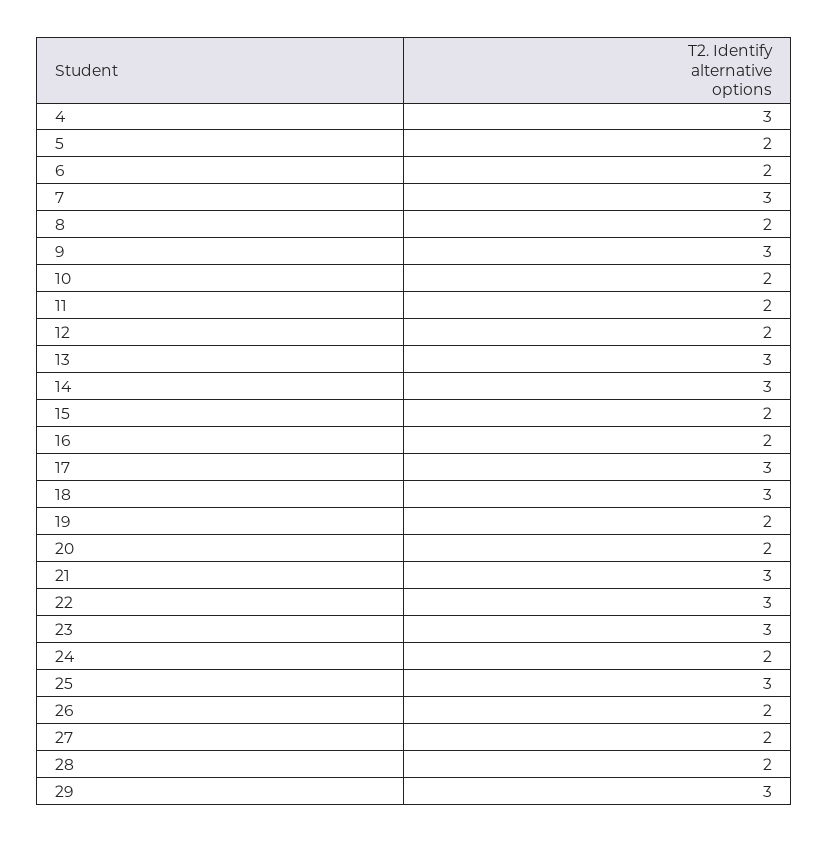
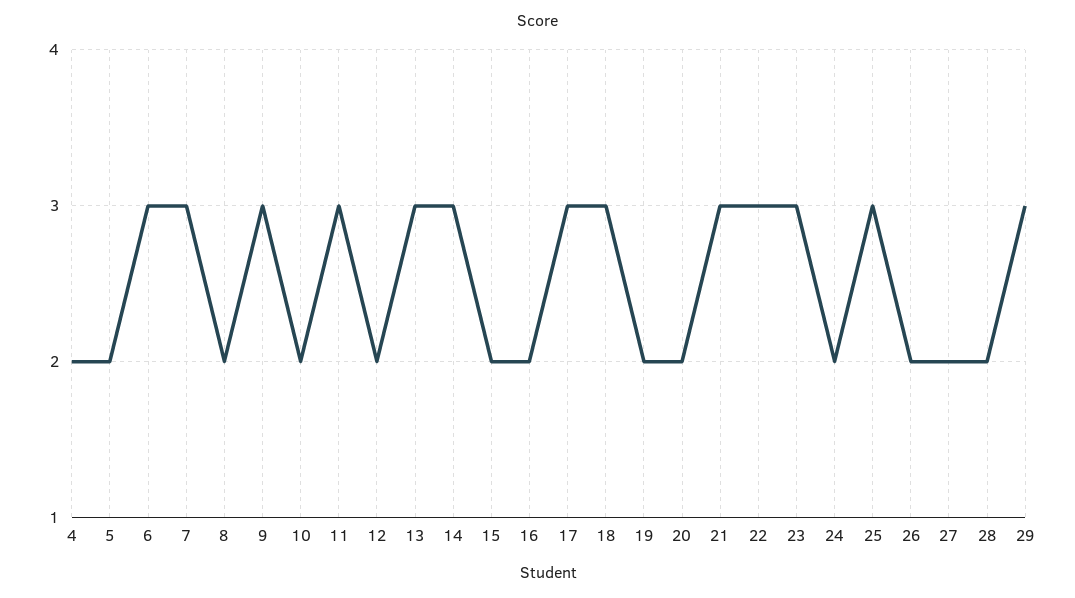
  {
-   "4": 3,
+   "4": 2,
    "5": 2,
-   "6": 2,
+   "6": 3,
    "7": 3,
    "8": 2,
    "9": 3,
    "10": 2,
-   "11": 2,
+   "11": 3,
    "12": 2,
    "13": 3,
    "14": 3,
    "15": 2,
    "16": 2,
    "17": 3,
    "18": 3,
    "19": 2,
    "20": 2,
    "21": 3,
    "22": 3,
    "23": 3,
    "24": 2,
    "25": 3,
    "26": 2,
    "27": 2,
    "28": 2,
    "29": 3
  }

